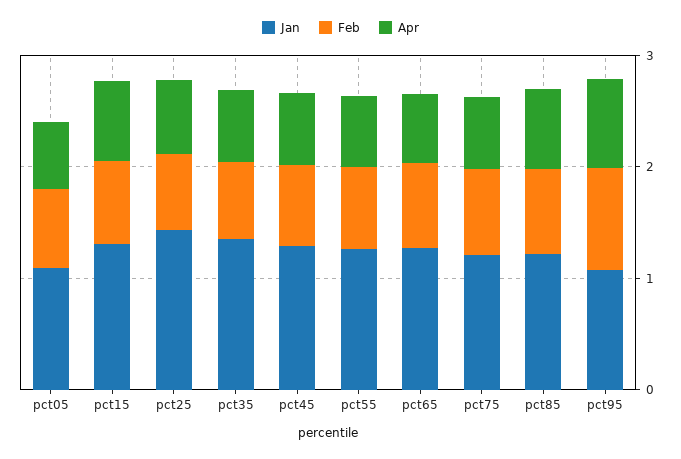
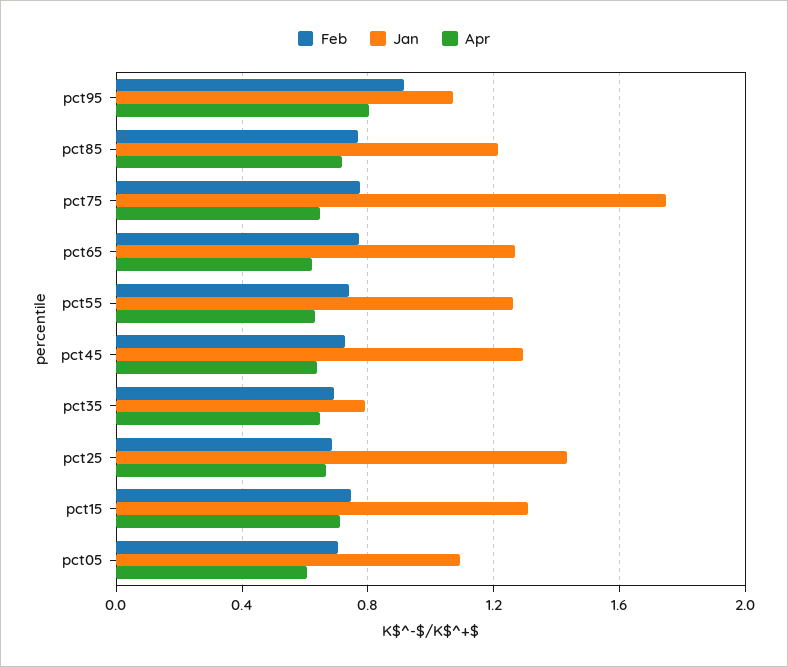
  {
    "Jan": {
      "pct05": 1.1,
      "pct15": 1.3,
      "pct25": 1.45,
-     "pct35": 1.4,
+     "pct35": 0.8,
      "pct45": 1.3,
      "pct55": 1.25,
      "pct65": 1.25,
-     "pct75": 1.2,
+     "pct75": 1.75,
      "pct85": 1.2,
      "pct95": 1.05
    },
    "Feb": {
      "pct05": 0.7,
      "pct15": 0.75,
      "pct25": 0.7,
      "pct35": 0.7,
      "pct45": 0.75,
      "pct55": 0.75,
      "pct65": 0.75,
      "pct75": 0.75,
      "pct85": 0.75,
      "pct95": 0.9
    },
    "Apr": {
      "pct05": 0.6,
      "pct15": 0.7,
      "pct25": 0.65,
      "pct35": 0.65,
      "pct45": 0.65,
      "pct55": 0.65,
      "pct65": 0.6,
      "pct75": 0.65,
      "pct85": 0.7,
      "pct95": 0.8
    }
  }

